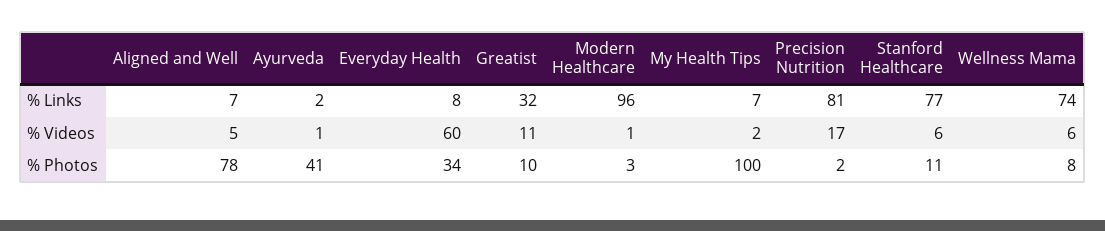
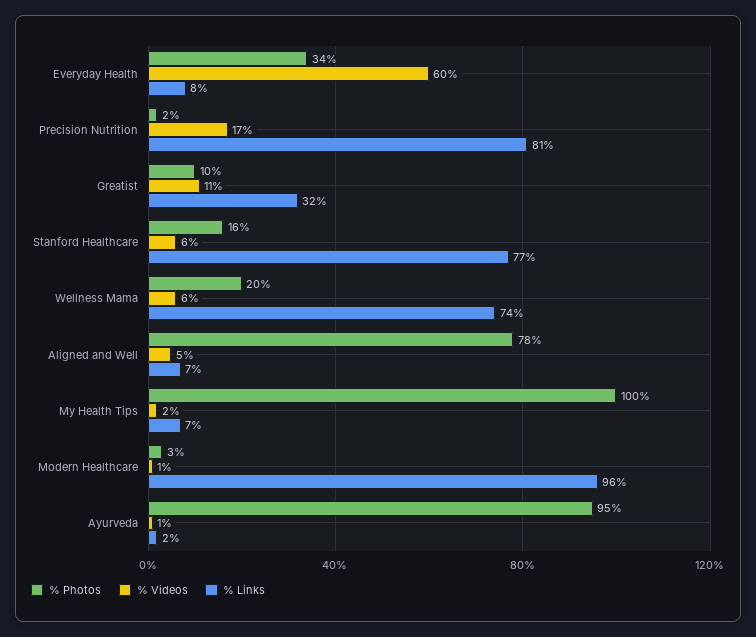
  {
    "% Links": {
      "Aligned and Well": 7,
      "Ayurveda": 2,
      "Everyday Health": 8,
      "Greatist": 32,
      "Modern Healthcare": 96,
      "My Health Tips": 7,
      "Precision Nutrition": 81,
      "Stanford Healthcare": 77,
      "Wellness Mama": 74
    },
    "% Videos": {
      "Aligned and Well": 5,
      "Ayurveda": 1,
      "Everyday Health": 60,
      "Greatist": 11,
      "Modern Healthcare": 1,
      "My Health Tips": 2,
      "Precision Nutrition": 17,
      "Stanford Healthcare": 6,
      "Wellness Mama": 6
    },
    "% Photos": {
      "Aligned and Well": 78,
-     "Ayurveda": 41,
+     "Ayurveda": 95,
      "Everyday Health": 34,
      "Greatist": 10,
      "Modern Healthcare": 3,
      "My Health Tips": 100,
      "Precision Nutrition": 2,
-     "Stanford Healthcare": 11,
+     "Stanford Healthcare": 16,
-     "Wellness Mama": 8
+     "Wellness Mama": 20
    }
  }

